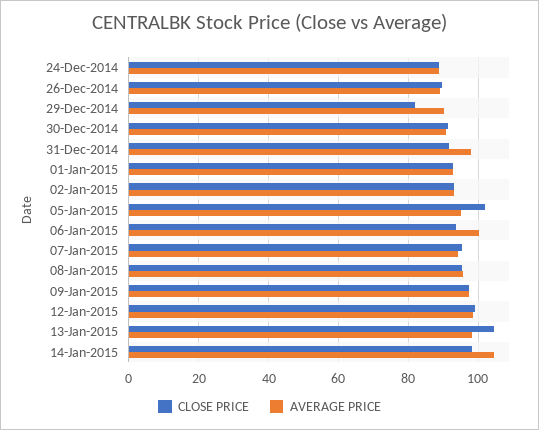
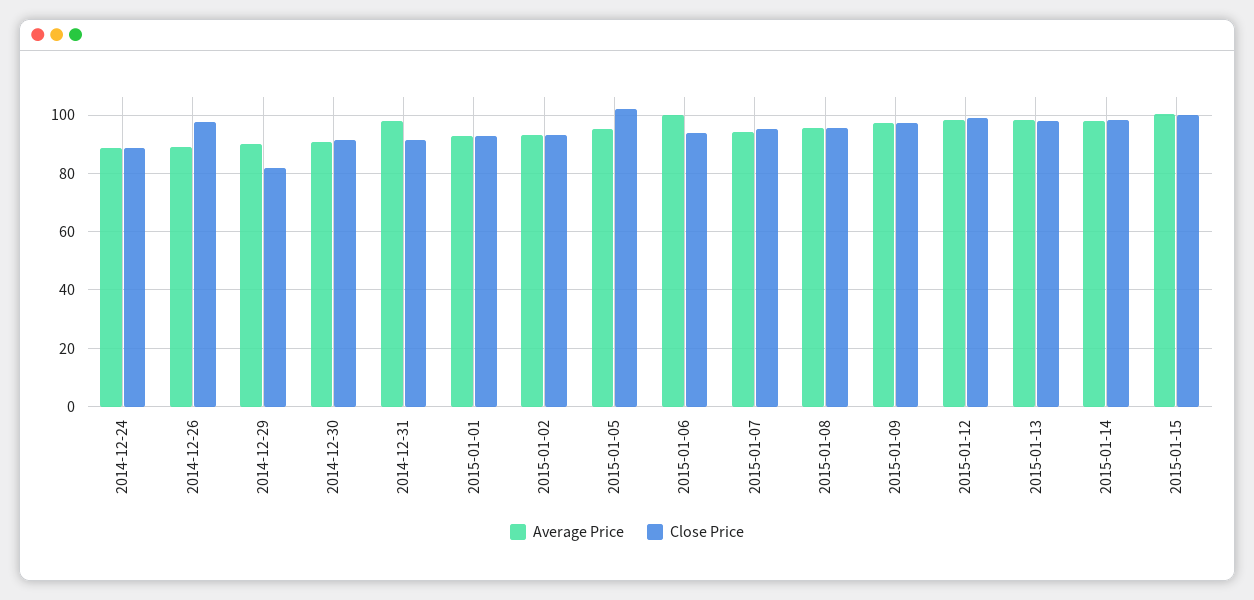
  {
    "CLOSE PRICE": {
      "24-Dec-2014": 88,
-     "26-Dec-2014": 90,
+     "26-Dec-2014": 97.5,
      "29-Dec-2014": 82,
      "30-Dec-2014": 92,
      "31-Dec-2014": 92,
      "01-Jan-2015": 92,
      "02-Jan-2015": 94,
      "05-Jan-2015": 102,
      "06-Jan-2015": 94,
      "07-Jan-2015": 96,
      "08-Jan-2015": 96,
      "09-Jan-2015": 98,
      "12-Jan-2015": 98,
-     "13-Jan-2015": 104,
+     "13-Jan-2015": 97.5,
-     "14-Jan-2015": 98
+     "14-Jan-2015": 98,
+     "2015-01-15": 100
    },
    "AVERAGE PRICE": {
      "24-Dec-2014": 88,
      "26-Dec-2014": 90,
      "29-Dec-2014": 90,
      "30-Dec-2014": 90,
      "31-Dec-2014": 98,
      "01-Jan-2015": 92,
      "02-Jan-2015": 94,
      "05-Jan-2015": 96,
      "06-Jan-2015": 100,
      "07-Jan-2015": 94,
      "08-Jan-2015": 96,
      "09-Jan-2015": 98,
      "12-Jan-2015": 98,
      "13-Jan-2015": 98,
-     "14-Jan-2015": 104
+     "14-Jan-2015": 97.5,
+     "2015-01-15": 100
    }
  }

